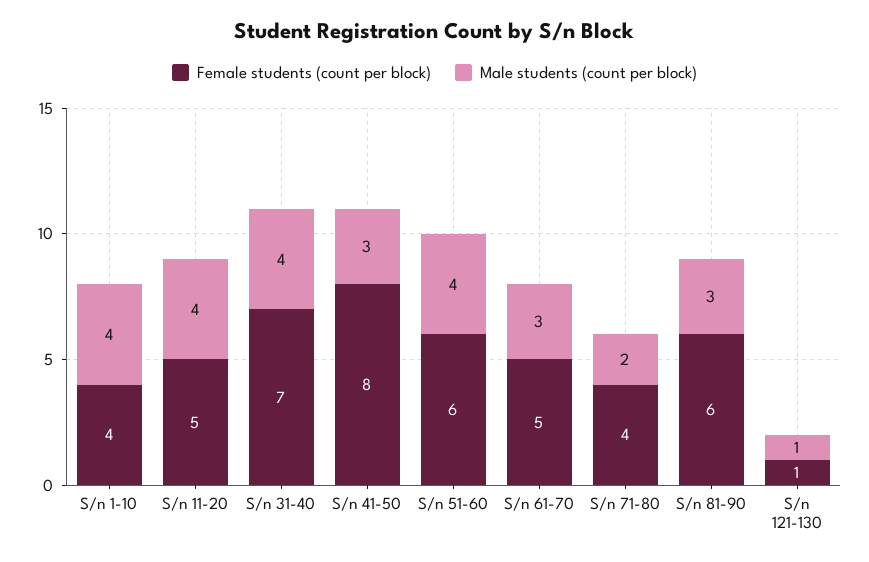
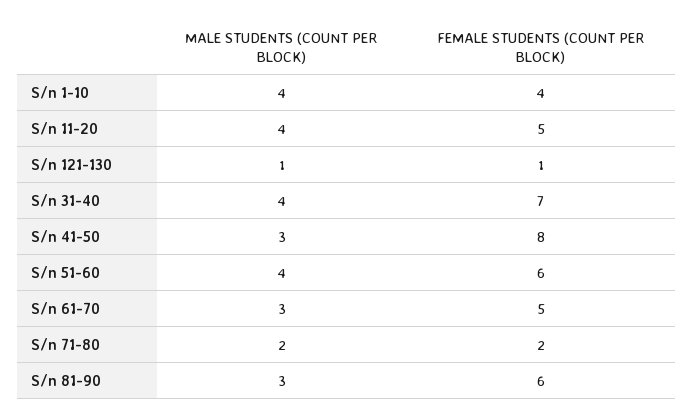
  {
    "Female students (count per block)": {
      "S/n 1-10": 4,
      "S/n 11-20": 5,
      "S/n 31-40": 7,
      "S/n 41-50": 8,
      "S/n 51-60": 6,
      "S/n 61-70": 5,
-     "S/n 71-80": 4,
+     "S/n 71-80": 2,
      "S/n 81-90": 6,
      "S/n 121-130": 1
    },
    "Male students (count per block)": {
      "S/n 1-10": 4,
      "S/n 11-20": 4,
      "S/n 31-40": 4,
      "S/n 41-50": 3,
      "S/n 51-60": 4,
      "S/n 61-70": 3,
      "S/n 71-80": 2,
      "S/n 81-90": 3,
      "S/n 121-130": 1
    }
  }

